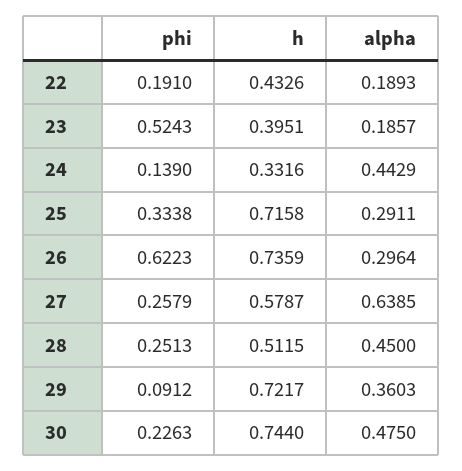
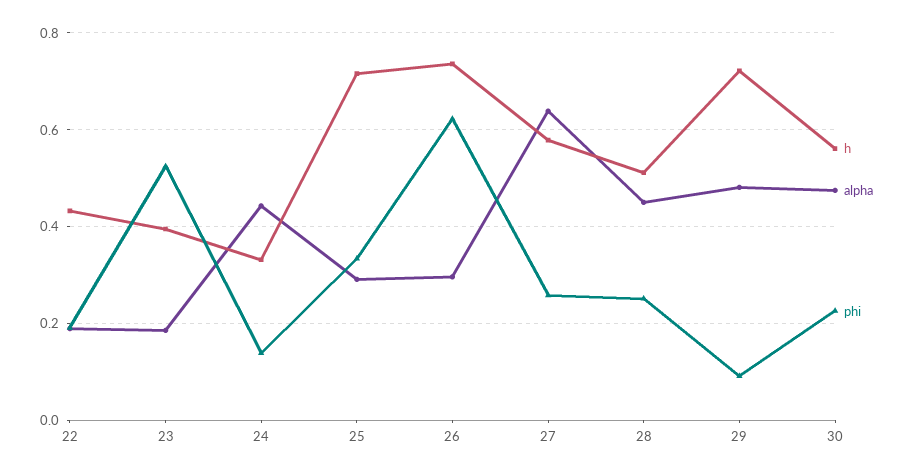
  {
    "phi": {
      "22": 0.191,
      "23": 0.5243,
      "24": 0.139,
      "25": 0.3338,
      "26": 0.6223,
      "27": 0.2579,
      "28": 0.2513,
      "29": 0.0912,
      "30": 0.2263
    },
    "h": {
      "22": 0.4326,
      "23": 0.3951,
      "24": 0.3316,
      "25": 0.7158,
      "26": 0.7359,
      "27": 0.5787,
      "28": 0.5115,
      "29": 0.7217,
-     "30": 0.744
+     "30": 0.56
    },
    "alpha": {
      "22": 0.1893,
      "23": 0.1857,
      "24": 0.4429,
      "25": 0.2911,
      "26": 0.2964,
      "27": 0.6385,
      "28": 0.45,
-     "29": 0.3603,
+     "29": 0.48,
      "30": 0.475
    }
  }

